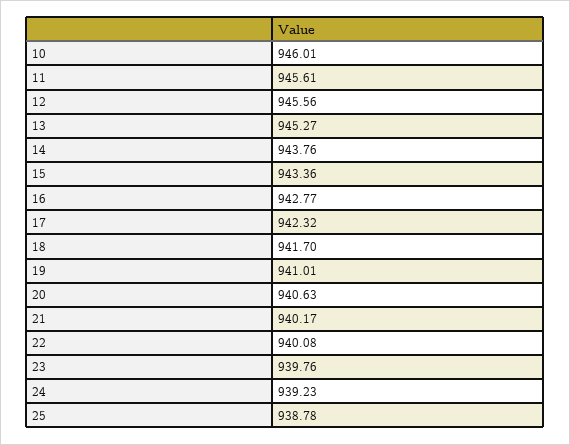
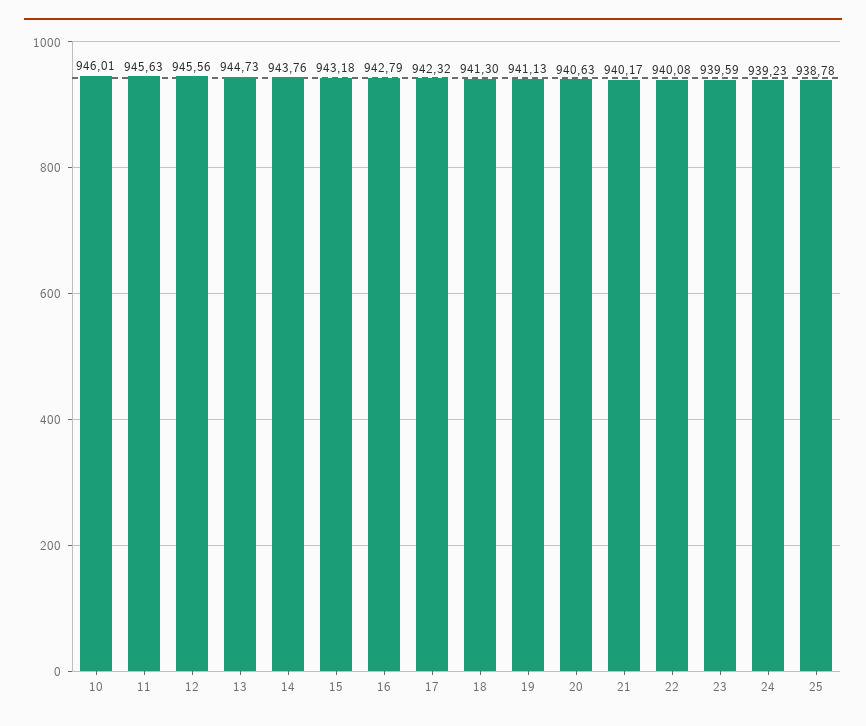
  {
    "10": 946.01,
-   "11": 945.61,
+   "11": 945.63,
    "12": 945.56,
-   "13": 945.27,
+   "13": 944.73,
    "14": 943.76,
-   "15": 943.36,
+   "15": 943.18,
-   "16": 942.77,
+   "16": 942.79,
    "17": 942.32,
-   "18": 941.7,
+   "18": 941.3,
-   "19": 941.01,
+   "19": 941.13,
    "20": 940.63,
    "21": 940.17,
    "22": 940.08,
-   "23": 939.76,
+   "23": 939.59,
    "24": 939.23,
    "25": 938.78
  }

